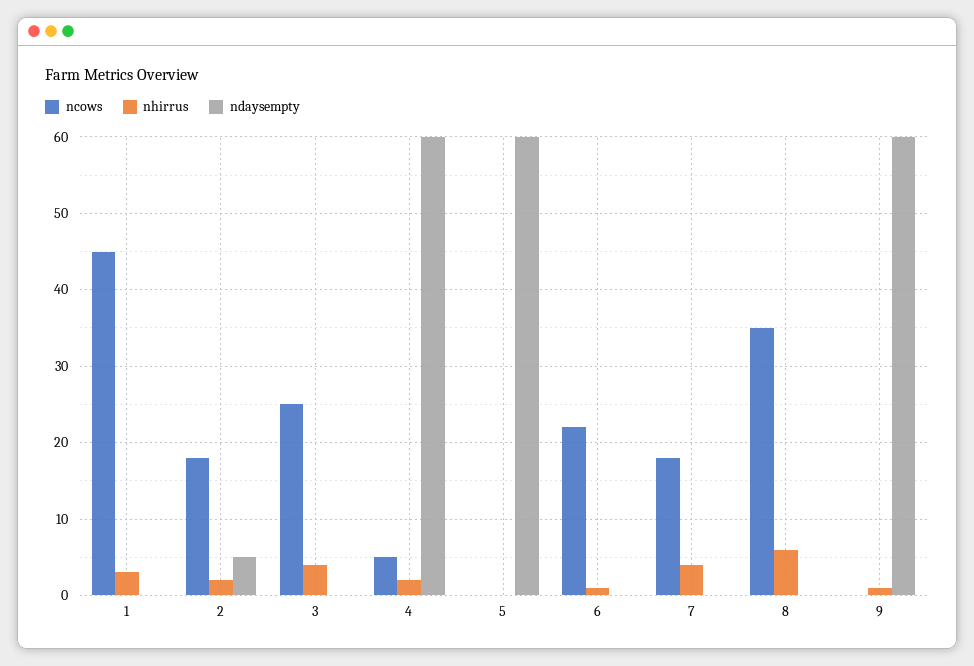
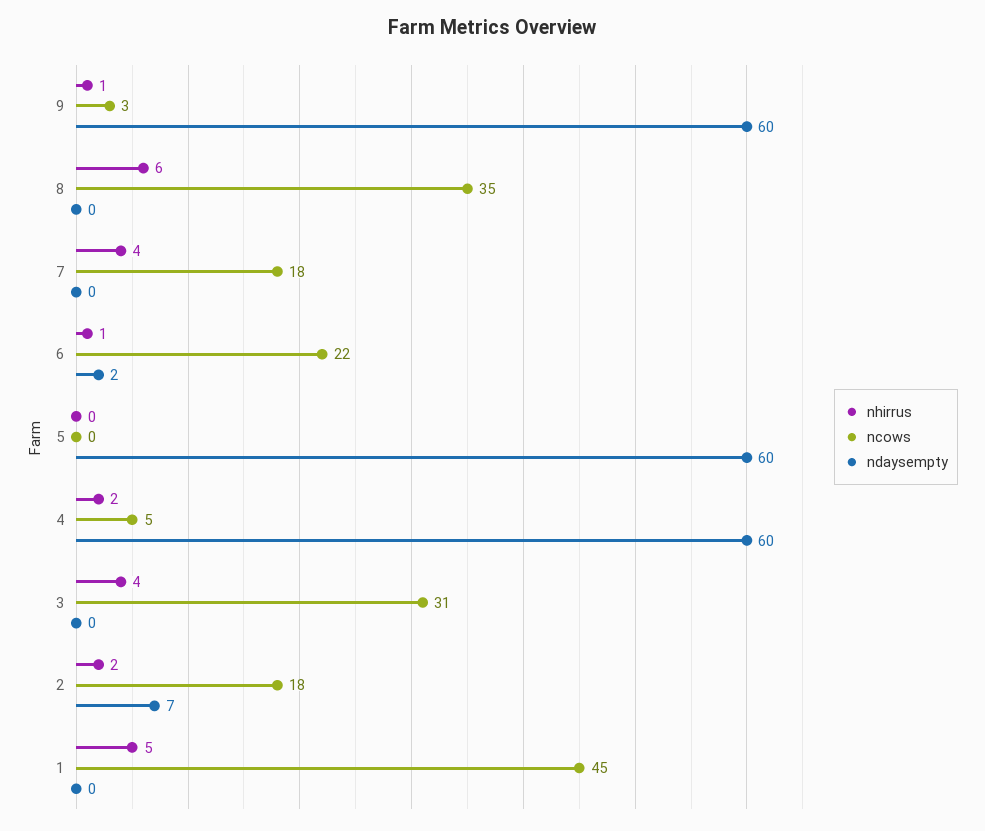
  {
    "ncows": {
      "1": 45,
      "2": 18,
-     "3": 25,
+     "3": 31,
      "4": 5,
      "5": 0,
      "6": 22,
      "7": 18,
      "8": 35,
-     "9": 0
+     "9": 3
    },
    "nhirrus": {
-     "1": 3,
+     "1": 5,
      "2": 2,
      "3": 4,
      "4": 2,
      "5": 0,
      "6": 1,
      "7": 4,
      "8": 6,
      "9": 1
    },
    "ndaysempty": {
      "1": 0,
-     "2": 5,
+     "2": 7,
      "3": 0,
      "4": 60,
      "5": 60,
-     "6": 0,
+     "6": 2,
      "7": 0,
      "8": 0,
      "9": 60
    }
  }

